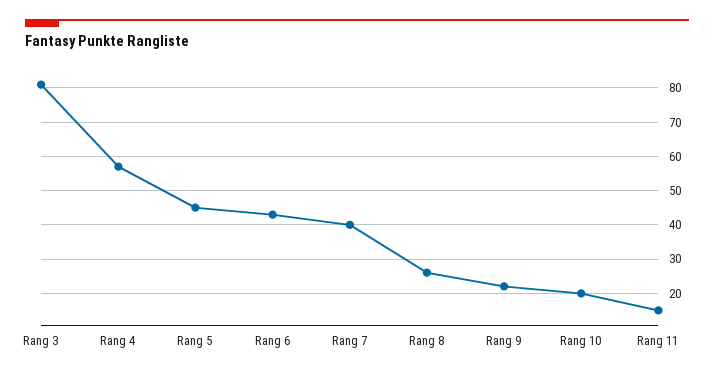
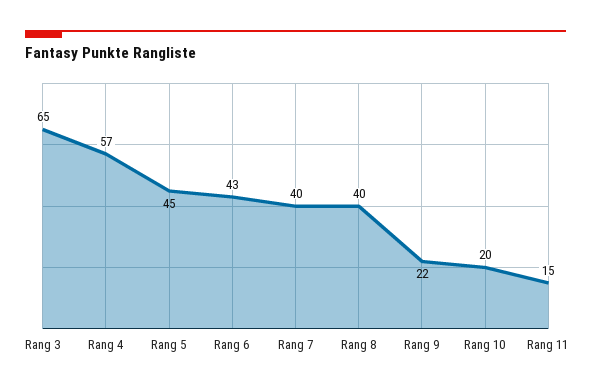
  {
-   "Rang 3": 80,
+   "Rang 3": 65,
    "Rang 4": 57,
    "Rang 5": 45,
    "Rang 6": 43,
    "Rang 7": 40,
-   "Rang 8": 25,
+   "Rang 8": 40,
    "Rang 9": 22,
    "Rang 10": 20,
    "Rang 11": 15
  }

